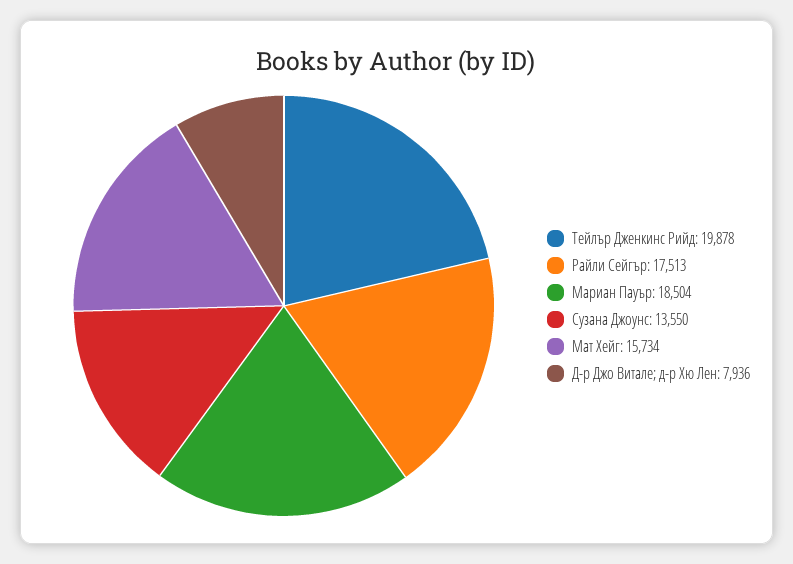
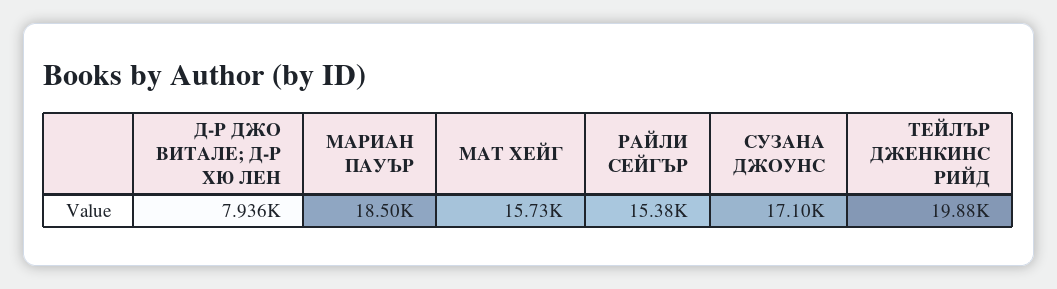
  {
    "Тейлър Дженкинс Рийд": 19878,
-   "Райли Сейгър": 17513,
+   "Райли Сейгър": 15380,
    "Мариан Пауър": 18504,
-   "Сузана Джоунс": 13550,
+   "Сузана Джоунс": 17100,
    "Мат Хейг": 15734,
    "Д-р Джо Витале; д-р Хю Лен": 7936
  }

